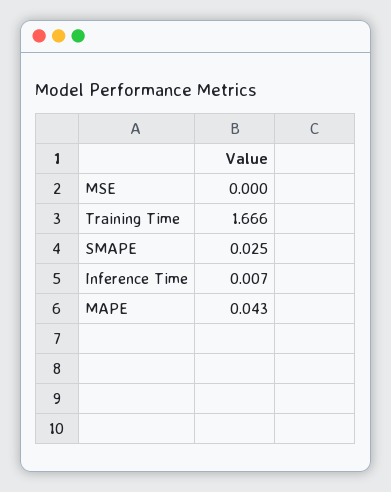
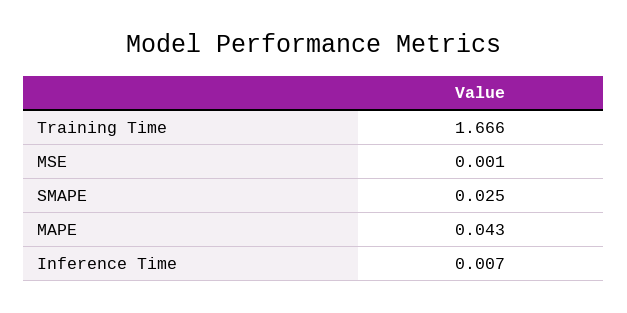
  {
-   "MSE": 0,
+   "MSE": 0.001,
    "Training Time": 1.666,
    "SMAPE": 0.025,
    "Inference Time": 0.007,
    "MAPE": 0.043
  }

